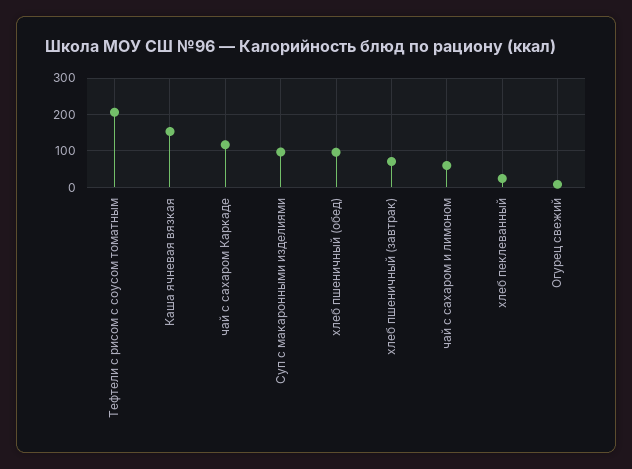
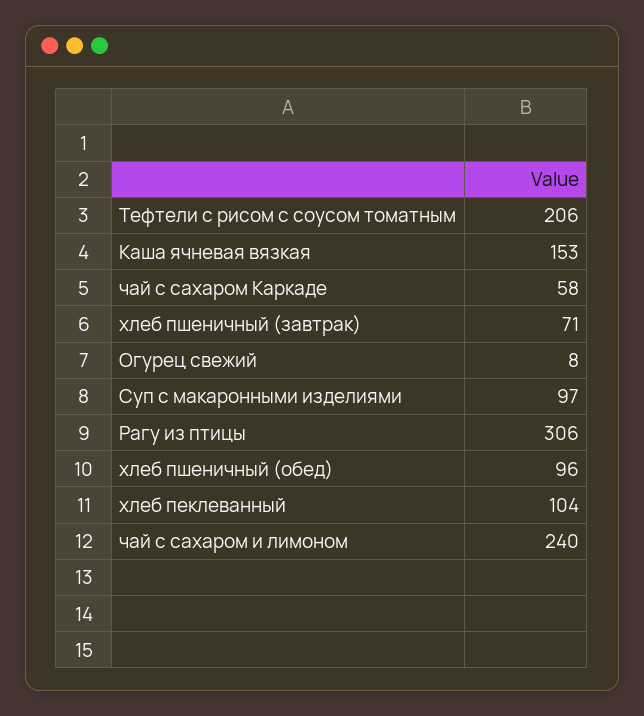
  {
    "Тефтели с рисом с соусом томатным": 206,
    "Каша ячневая вязкая": 153,
-   "чай с сахаром Каркаде": 120,
+   "чай с сахаром Каркаде": 58,
    "Суп с макаронными изделиями": 97,
    "хлеб пшеничный (обед)": 96,
    "хлеб пшеничный (завтрак)": 71,
-   "чай с сахаром и лимоном": 60,
+   "чай с сахаром и лимоном": 240,
-   "хлеб пеклеванный": 20,
+   "хлеб пеклеванный": 104,
-   "Огурец свежий": 8
+   "Огурец свежий": 8,
+   "Рагу из птицы": 306
  }

